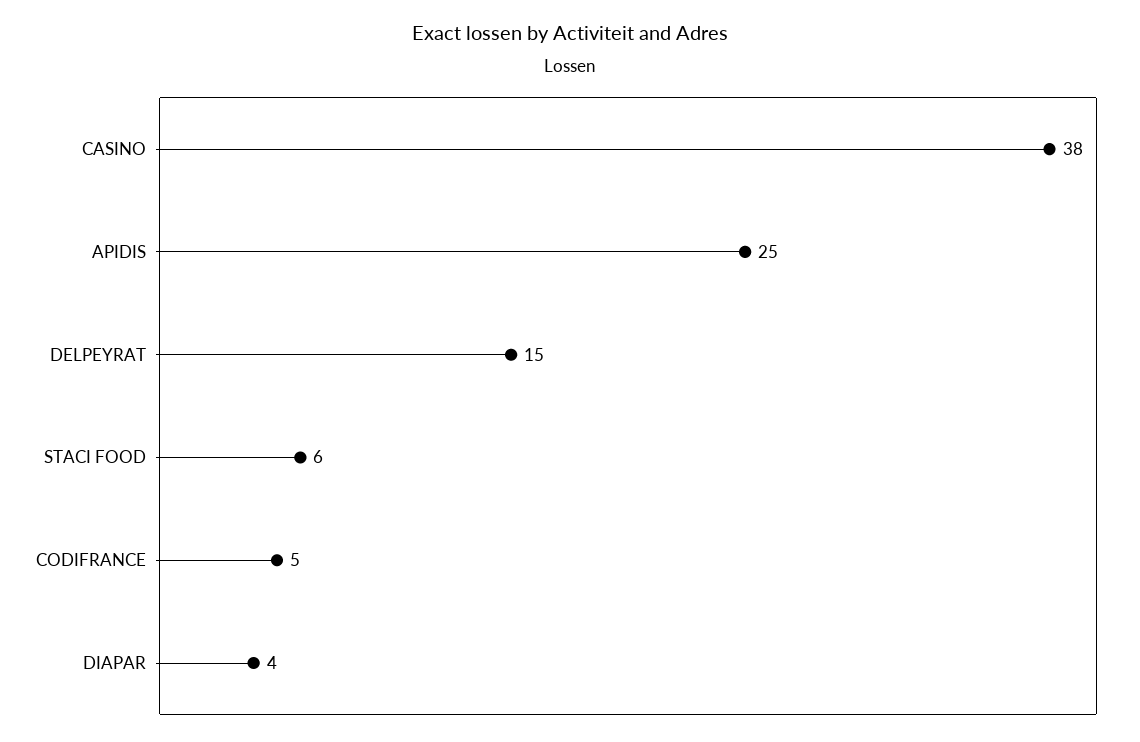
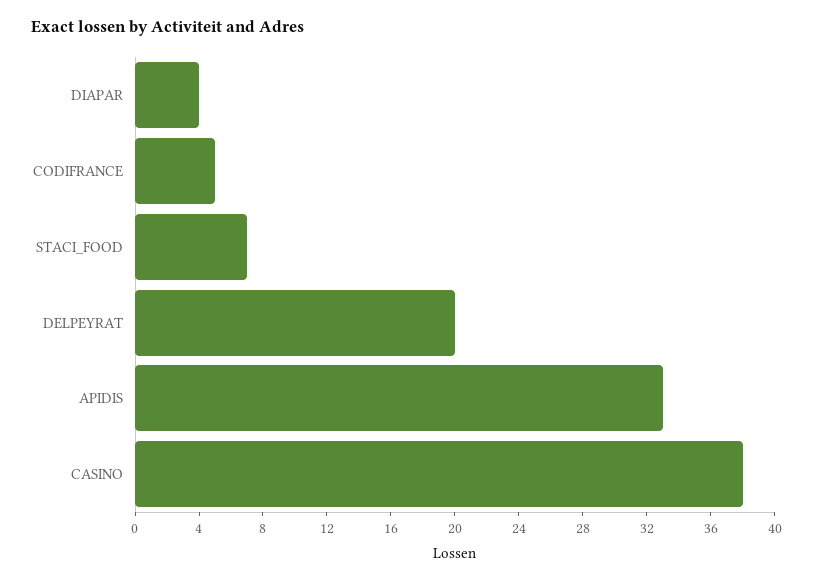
  {
    "CASINO": 38,
-   "APIDIS": 25,
+   "APIDIS": 33,
-   "DELPEYRAT": 15,
+   "DELPEYRAT": 20,
-   "STACI FOOD": 6,
+   "STACI FOOD": 7,
    "CODIFRANCE": 5,
    "DIAPAR": 4
  }

